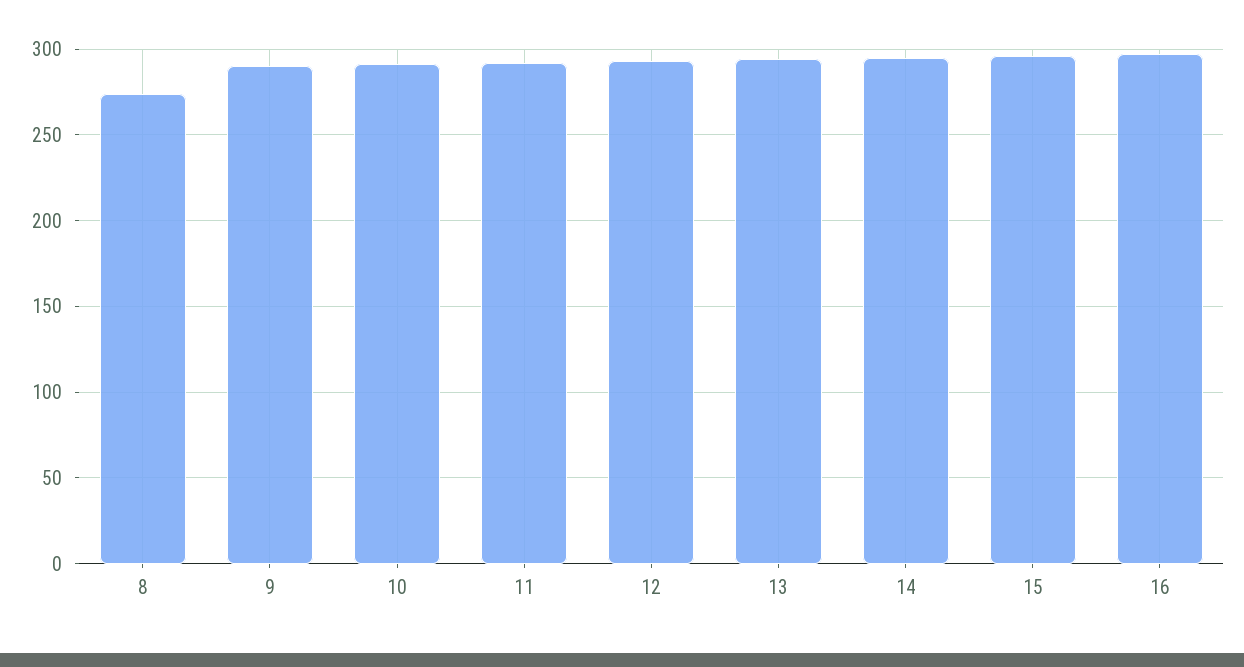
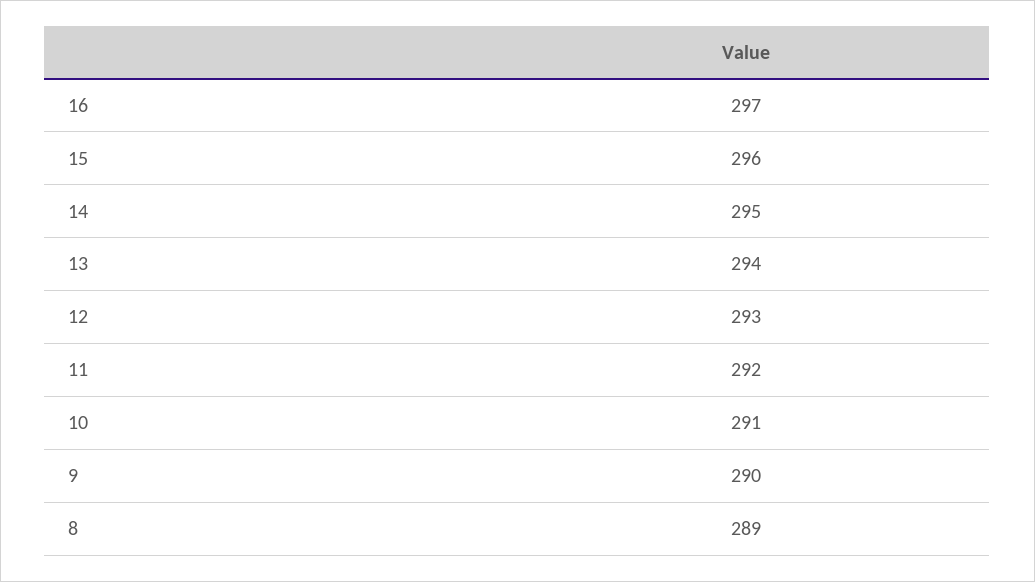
  {
-   "8": 275,
+   "8": 289,
    "9": 290,
    "10": 291,
    "11": 292,
    "12": 293,
    "13": 294,
    "14": 295,
    "15": 296,
    "16": 297
  }

